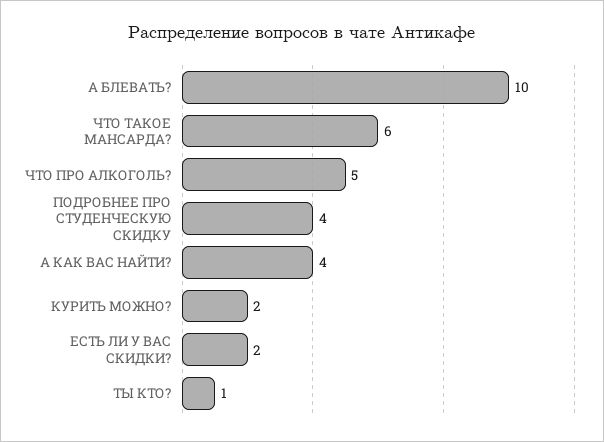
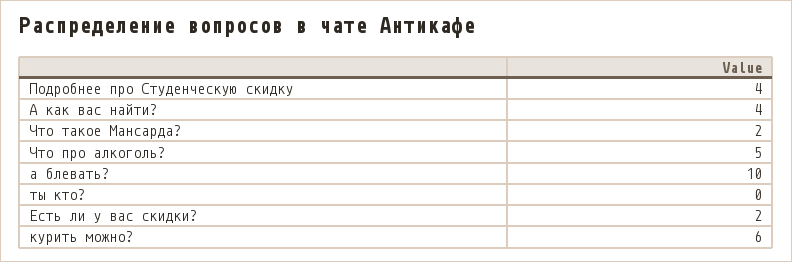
  {
    "А БЛЕВАТЬ?": 10,
-   "ЧТО ТАКОЕ МАНСАРДА?": 6,
+   "ЧТО ТАКОЕ МАНСАРДА?": 2,
    "ЧТО ПРО АЛКОГОЛЬ?": 5,
    "ПОДРОБНЕЕ ПРО СТУДЕНЧЕСКУЮ СКИДКУ": 4,
    "А КАК ВАС НАЙТИ?": 4,
-   "КУРИТЬ МОЖНО?": 2,
+   "КУРИТЬ МОЖНО?": 6,
    "ЕСТЬ ЛИ У ВАС СКИДКИ?": 2,
-   "ТЫ КТО?": 1
+   "ТЫ КТО?": 0
  }

